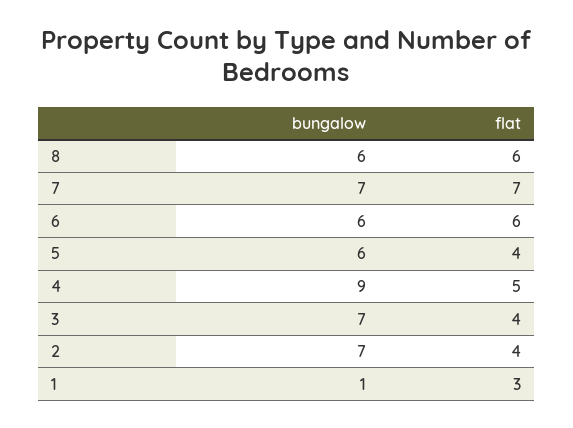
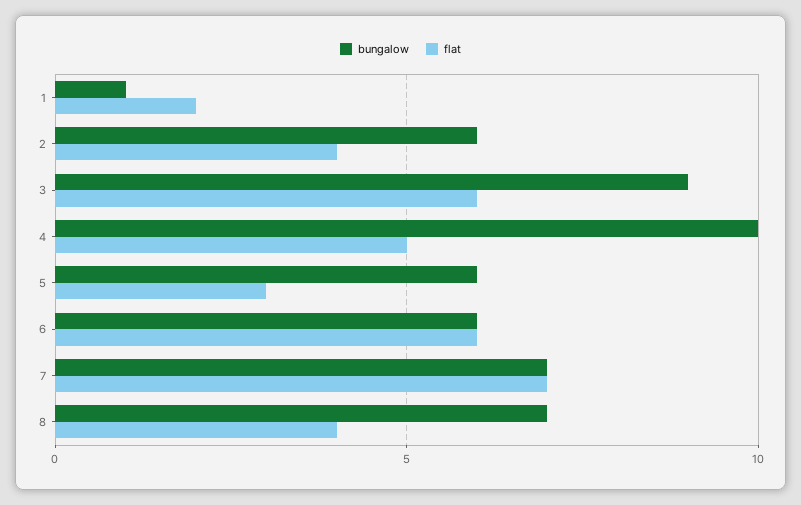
  {
    "bungalow": {
-     "8": 6,
+     "8": 7,
      "7": 7,
      "6": 6,
      "5": 6,
-     "4": 9,
+     "4": 10,
-     "3": 7,
+     "3": 9,
-     "2": 7,
+     "2": 6,
      "1": 1
    },
    "flat": {
-     "8": 6,
+     "8": 4,
      "7": 7,
      "6": 6,
-     "5": 4,
+     "5": 3,
      "4": 5,
-     "3": 4,
+     "3": 6,
      "2": 4,
-     "1": 3
+     "1": 2
    }
  }

